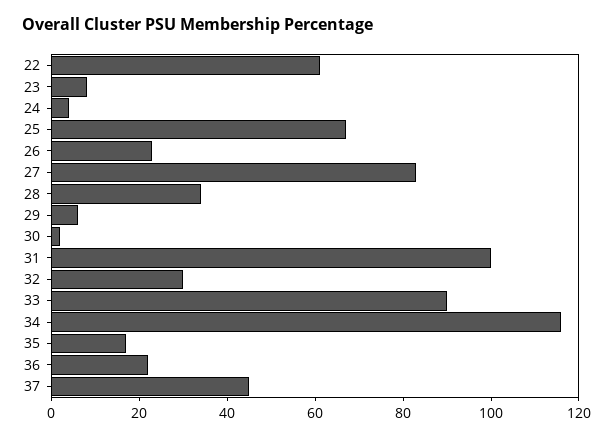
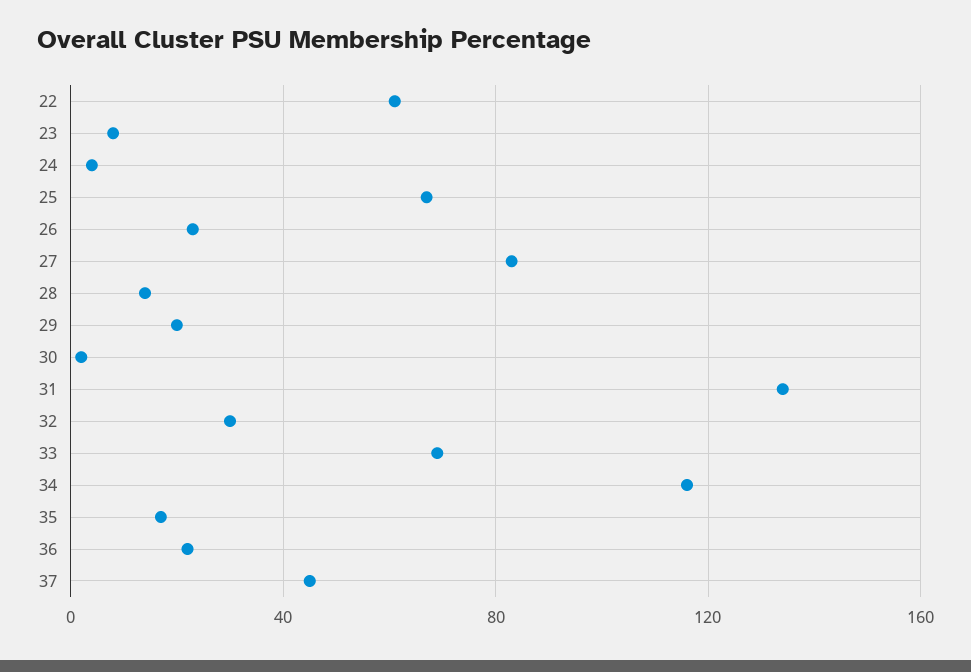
  {
    "22": 60,
    "23": 10,
    "24": 5,
    "25": 65,
    "26": 25,
    "27": 85,
-   "28": 35,
+   "28": 15,
-   "29": 5,
+   "29": 20,
    "30": 0,
-   "31": 100,
+   "31": 135,
    "32": 30,
-   "33": 90,
+   "33": 70,
    "34": 115,
    "35": 15,
    "36": 20,
    "37": 45
  }

